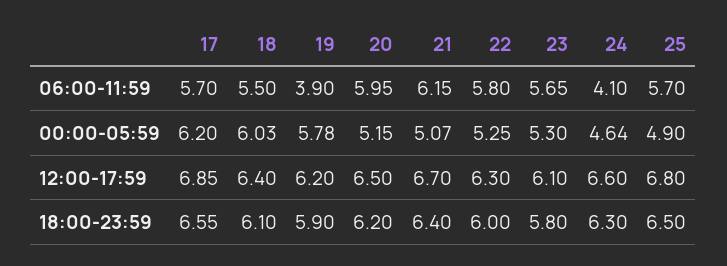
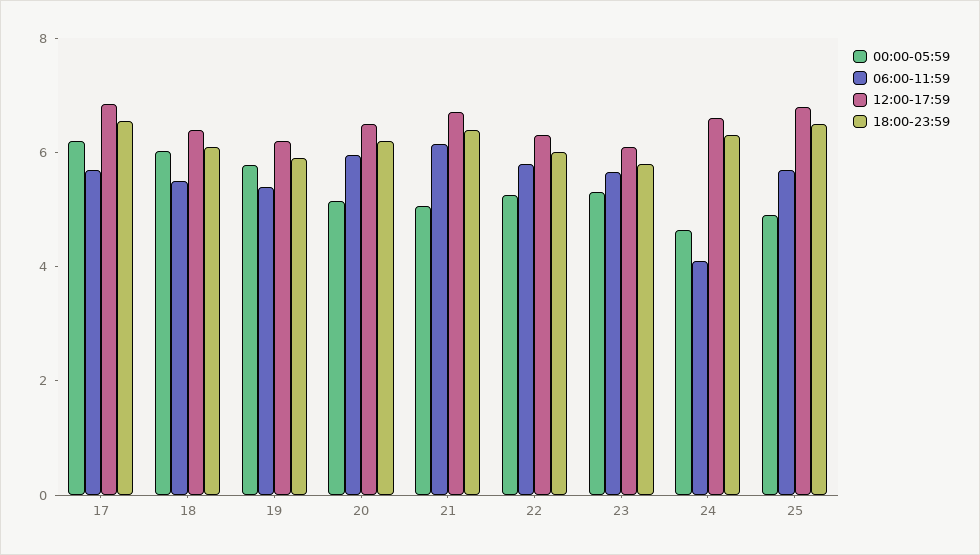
  {
    "06:00-11:59": {
      "17": 5.7,
      "18": 5.5,
-     "19": 3.9,
+     "19": 5.5,
      "20": 5.95,
      "21": 6.15,
      "22": 5.8,
      "23": 5.65,
      "24": 4.1,
      "25": 5.7
    },
    "00:00-05:59": {
      "17": 6.2,
      "18": 6.03,
      "19": 5.78,
      "20": 5.15,
      "21": 5.07,
      "22": 5.25,
      "23": 5.3,
      "24": 4.64,
      "25": 4.9
    },
    "12:00-17:59": {
      "17": 6.85,
      "18": 6.4,
      "19": 6.2,
      "20": 6.5,
      "21": 6.7,
      "22": 6.3,
      "23": 6.1,
      "24": 6.6,
      "25": 6.8
    },
    "18:00-23:59": {
      "17": 6.55,
      "18": 6.1,
      "19": 5.9,
      "20": 6.2,
      "21": 6.4,
      "22": 6,
      "23": 5.8,
      "24": 6.3,
      "25": 6.5
    }
  }

